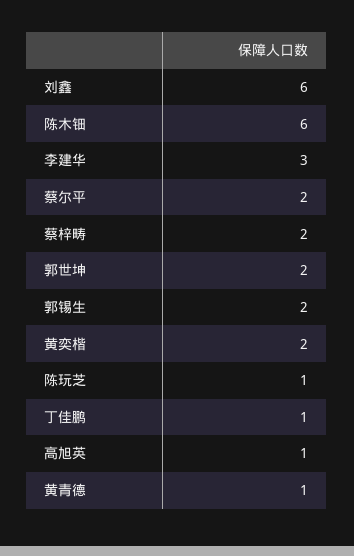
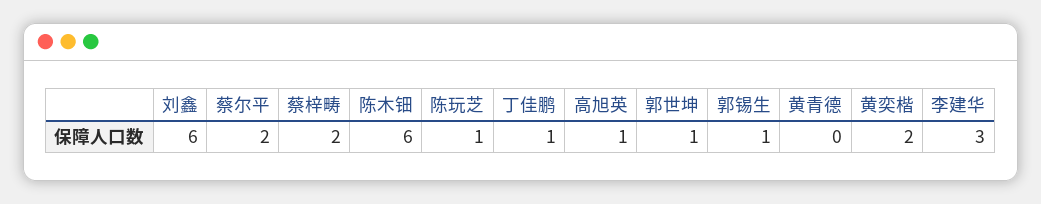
  {
    "刘鑫": 6,
    "陈木钿": 6,
    "李建华": 3,
    "蔡尔平": 2,
    "蔡梓畴": 2,
-   "郭世坤": 2,
+   "郭世坤": 1,
-   "郭锡生": 2,
+   "郭锡生": 1,
    "黄奕楷": 2,
    "陈玩芝": 1,
    "丁佳鹏": 1,
    "高旭英": 1,
-   "黄青德": 1
+   "黄青德": 0
  }

